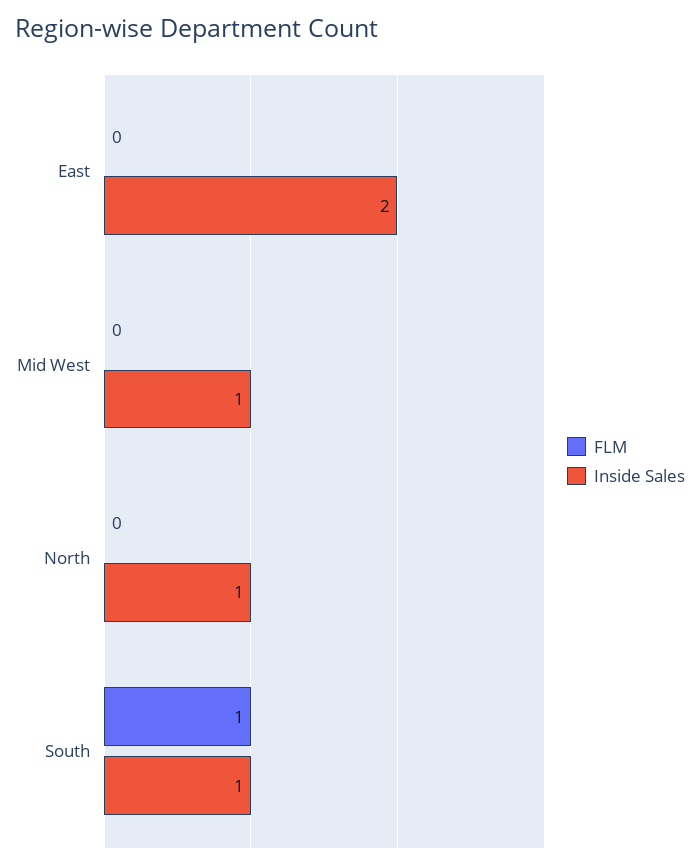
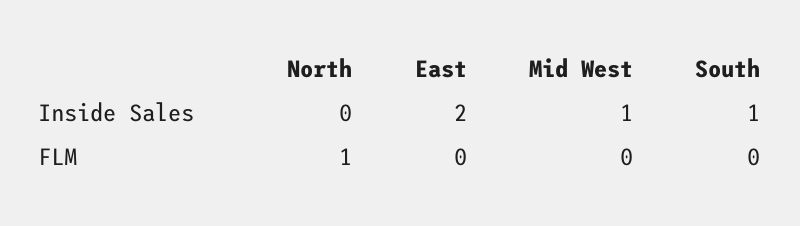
  {
    "FLM": {
      "East": 0,
      "Mid West": 0,
-     "North": 0,
+     "North": 1,
-     "South": 1
+     "South": 0
    },
    "Inside Sales": {
      "East": 2,
      "Mid West": 1,
-     "North": 1,
+     "North": 0,
      "South": 1
    }
  }

